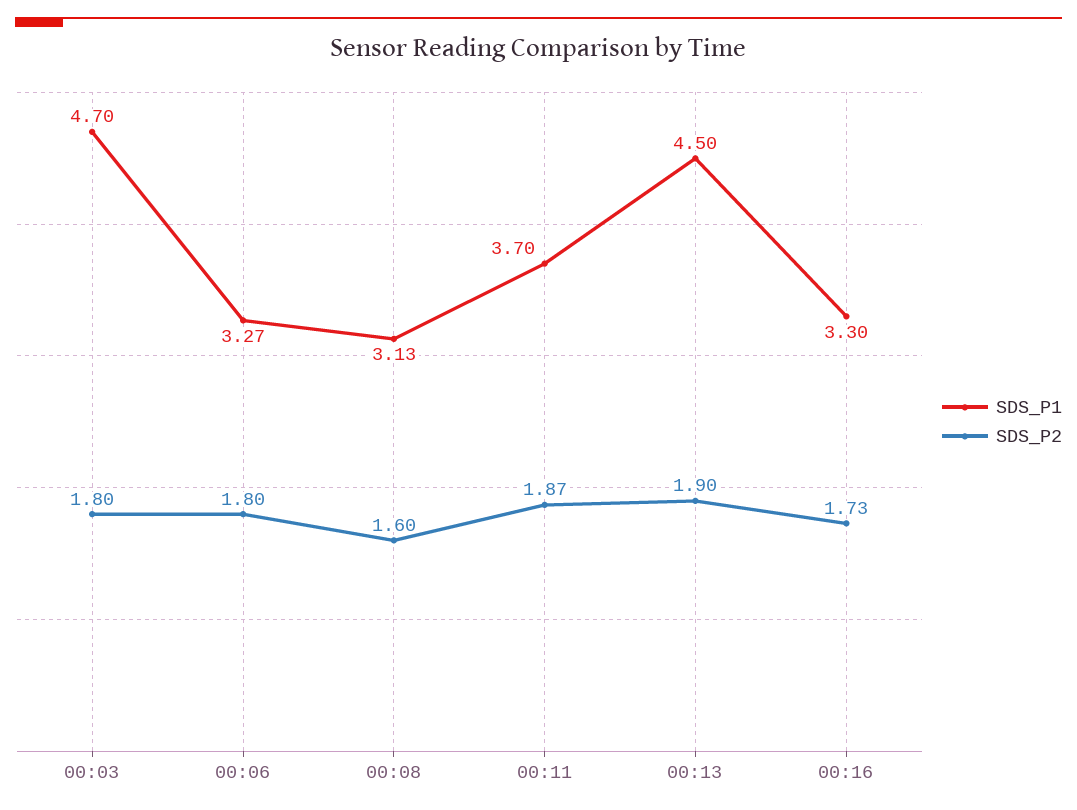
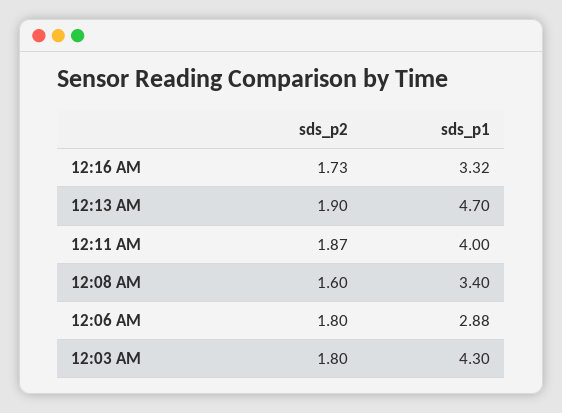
  {
    "SDS_P1": {
-     "00:03": 4.7,
+     "00:03": 4.3,
-     "00:06": 3.27,
+     "00:06": 2.88,
-     "00:08": 3.13,
+     "00:08": 3.4,
-     "00:11": 3.7,
+     "00:11": 4,
-     "00:13": 4.5,
+     "00:13": 4.7,
-     "00:16": 3.3
+     "00:16": 3.32
    },
    "SDS_P2": {
      "00:03": 1.8,
      "00:06": 1.8,
      "00:08": 1.6,
      "00:11": 1.87,
      "00:13": 1.9,
      "00:16": 1.73
    }
  }

